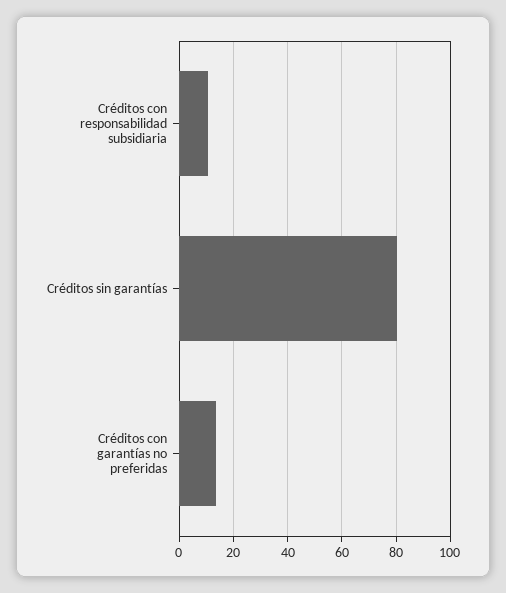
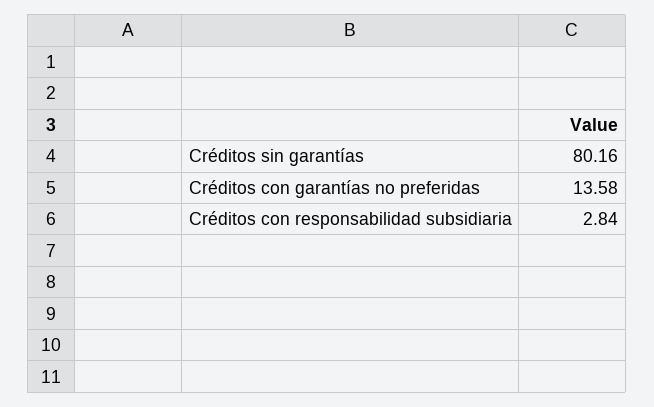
  {
-   "Créditos con responsabilidad subsidiaria": 10,
+   "Créditos con responsabilidad subsidiaria": 2.84,
    "Créditos sin garantías": 80.16,
    "Créditos con garantías no preferidas": 13.58
  }

